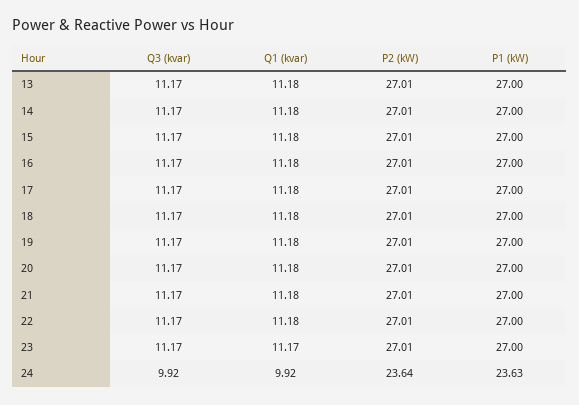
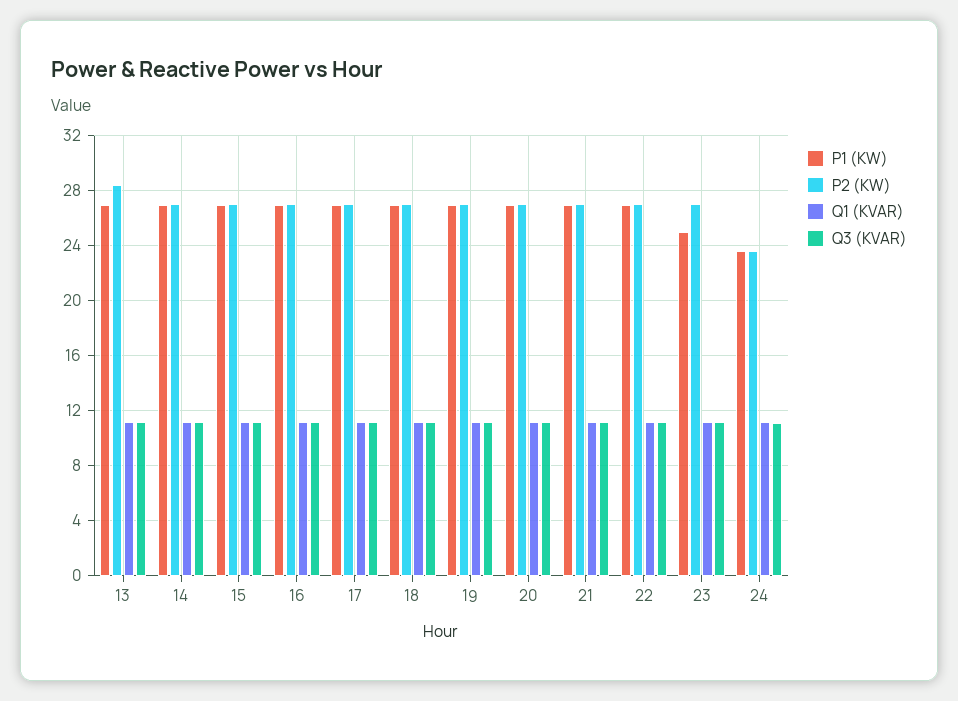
  {
    "Q3 (kvar)": {
      "13": 11.17,
      "14": 11.17,
      "15": 11.17,
      "16": 11.17,
      "17": 11.17,
      "18": 11.17,
      "19": 11.17,
      "20": 11.17,
      "21": 11.17,
      "22": 11.17,
      "23": 11.17,
-     "24": 9.92
+     "24": 11
    },
    "Q1 (kvar)": {
      "13": 11.18,
      "14": 11.18,
      "15": 11.18,
      "16": 11.18,
      "17": 11.18,
      "18": 11.18,
      "19": 11.18,
      "20": 11.18,
      "21": 11.18,
      "22": 11.18,
      "23": 11.17,
-     "24": 9.92
+     "24": 11
    },
    "P2 (kW)": {
-     "13": 27.01,
+     "13": 28.5,
      "14": 27.01,
      "15": 27.01,
      "16": 27.01,
      "17": 27.01,
      "18": 27.01,
      "19": 27.01,
      "20": 27.01,
      "21": 27.01,
      "22": 27.01,
      "23": 27.01,
      "24": 23.64
    },
    "P1 (kW)": {
      "13": 27,
      "14": 27,
      "15": 27,
      "16": 27,
      "17": 27,
      "18": 27,
      "19": 27,
      "20": 27,
      "21": 27,
      "22": 27,
-     "23": 27,
+     "23": 25,
      "24": 23.63
    }
  }

